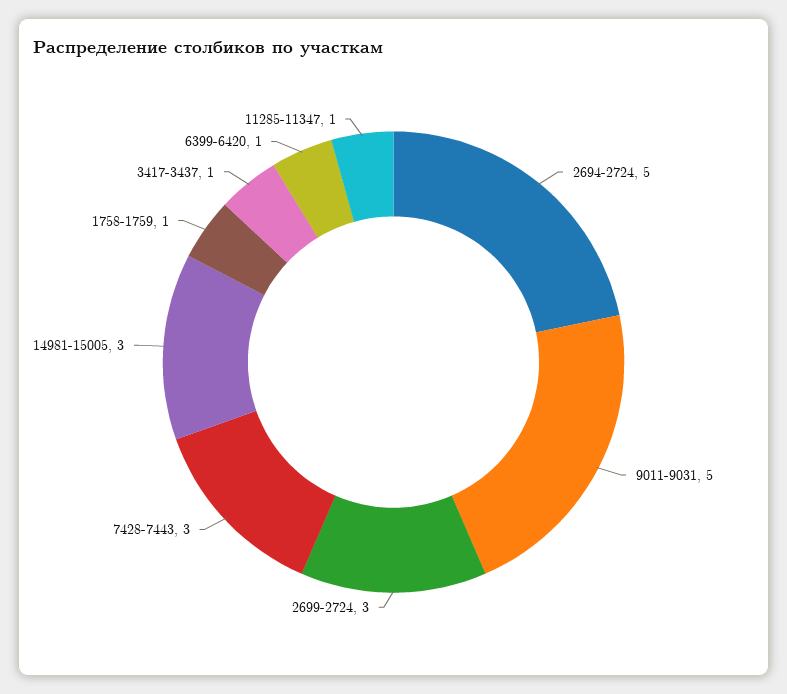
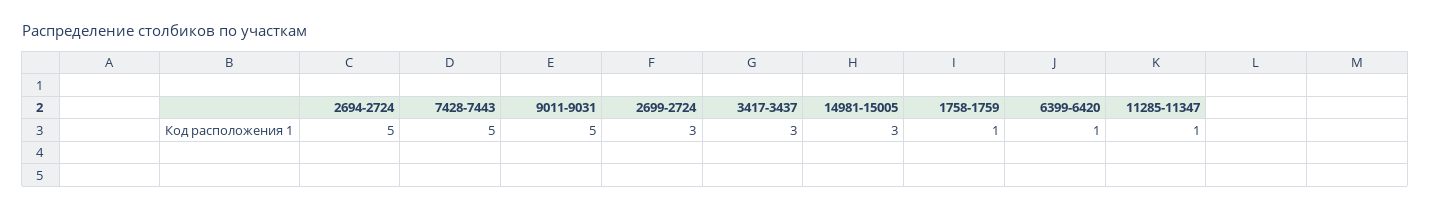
  {
    "2694-2724": 5,
    "9011-9031": 5,
    "2699-2724": 3,
-   "7428-7443": 3,
+   "7428-7443": 5,
    "14981-15005": 3,
    "1758-1759": 1,
-   "3417-3437": 1,
+   "3417-3437": 3,
    "6399-6420": 1,
    "11285-11347": 1
  }

